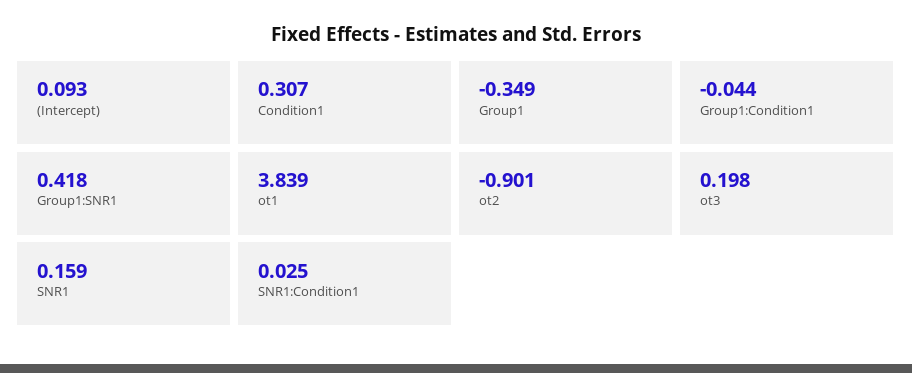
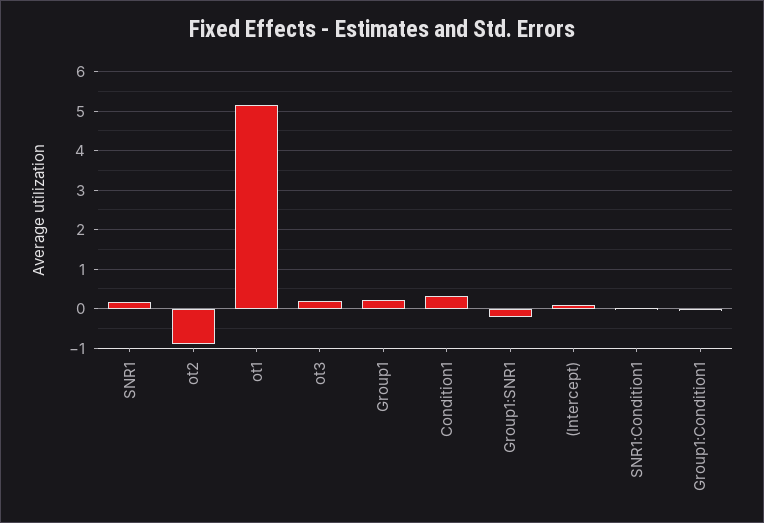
  {
    "(Intercept)": 0.093,
    "Condition1": 0.307,
-   "Group1": -0.349,
+   "Group1": 0.2,
    "Group1:Condition1": -0.044,
-   "Group1:SNR1": 0.418,
+   "Group1:SNR1": -0.2,
-   "ot1": 3.839,
+   "ot1": 5.2,
    "ot2": -0.901,
    "ot3": 0.198,
    "SNR1": 0.159,
    "SNR1:Condition1": 0.025
  }

